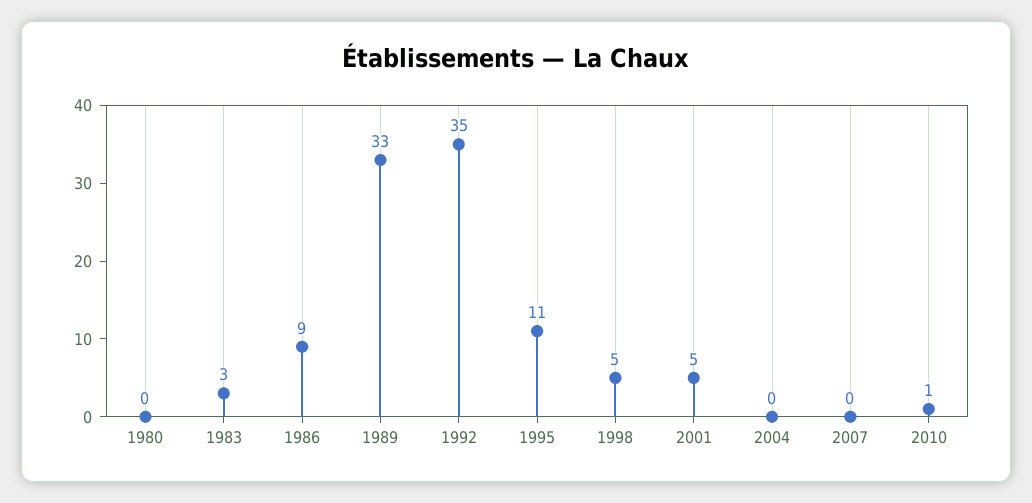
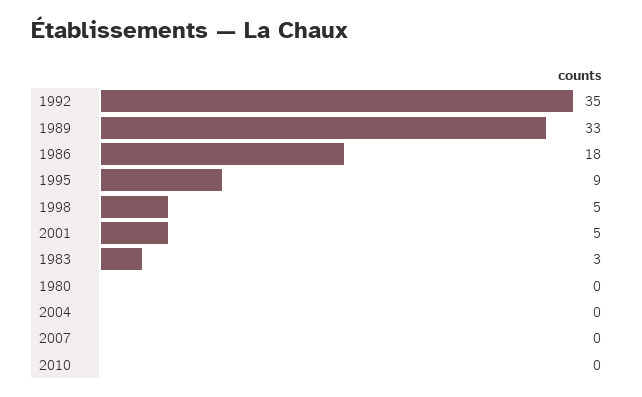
  {
    "1980": 0,
    "1983": 3,
-   "1986": 9,
+   "1986": 18,
    "1989": 33,
    "1992": 35,
-   "1995": 11,
+   "1995": 9,
    "1998": 5,
    "2001": 5,
    "2004": 0,
    "2007": 0,
-   "2010": 1
+   "2010": 0
  }

